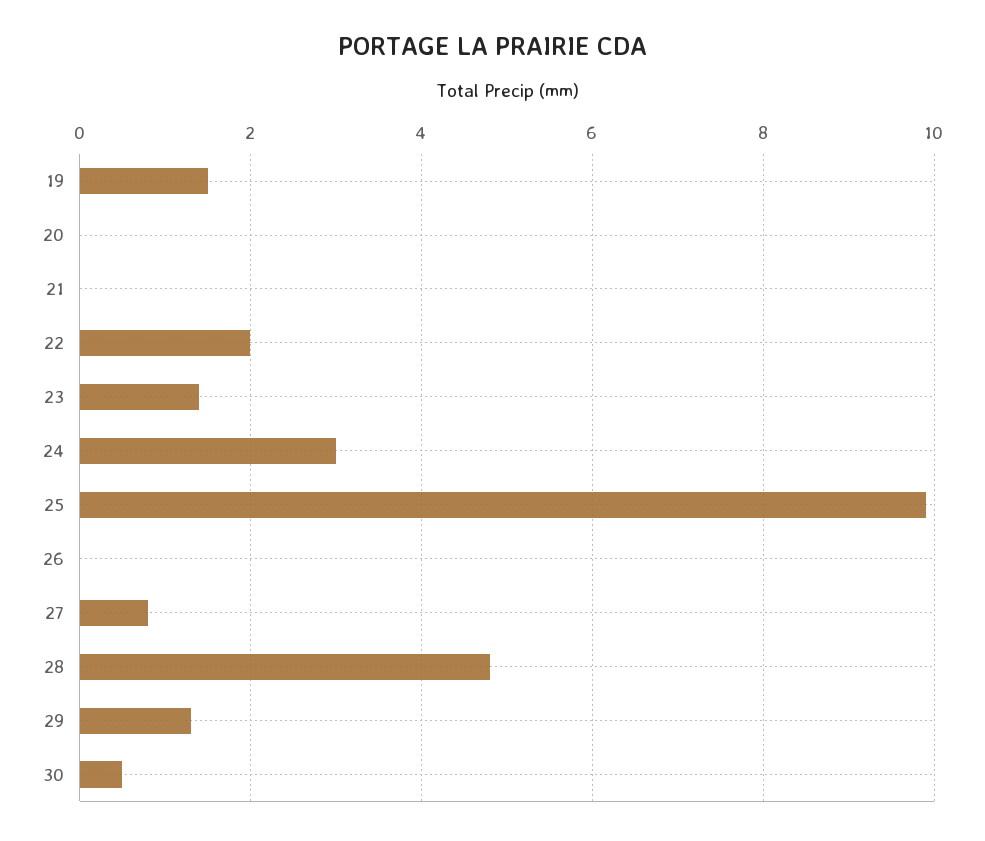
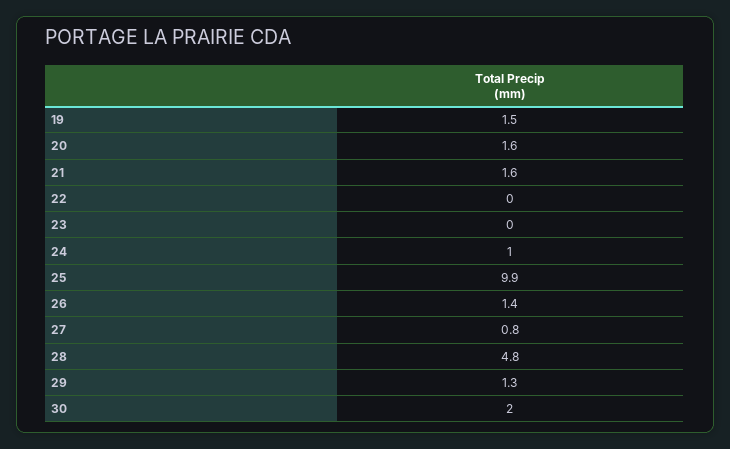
  {
    "19": 1.5,
-   "20": 0,
+   "20": 1.6,
-   "21": 0,
+   "21": 1.6,
-   "22": 2,
+   "22": 0,
-   "23": 1.5,
+   "23": 0,
-   "24": 3,
+   "24": 1,
    "25": 9.9,
-   "26": 0,
+   "26": 1.4,
    "27": 0.8,
    "28": 4.8,
    "29": 1.3,
-   "30": 0.5
+   "30": 2
  }

